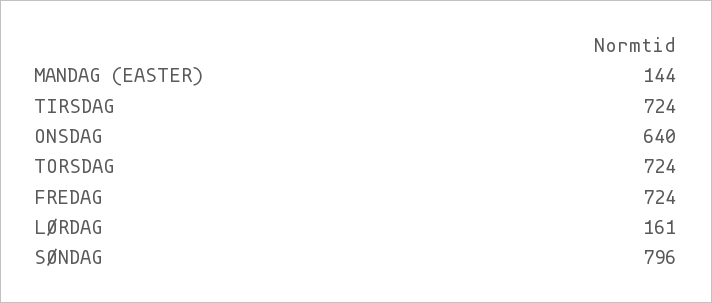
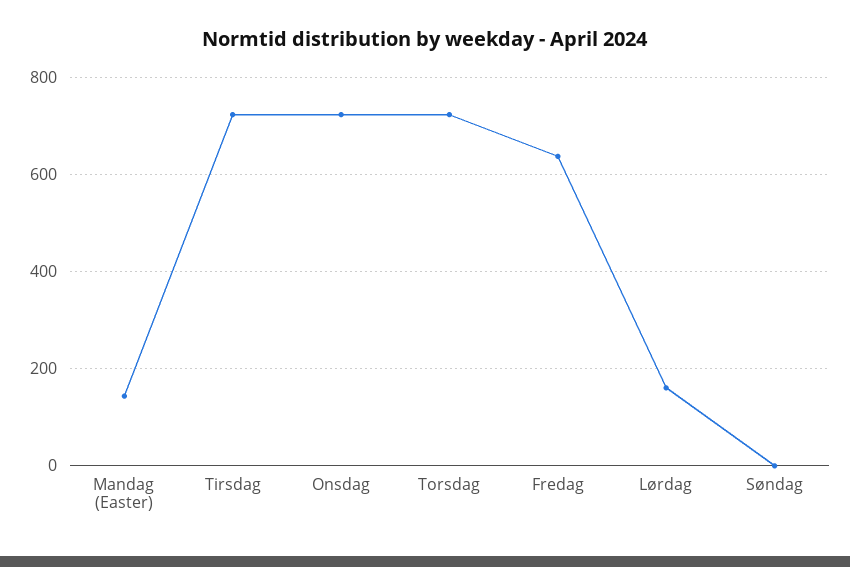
  {
    "MANDAG (EASTER)": 144,
    "TIRSDAG": 724,
-   "ONSDAG": 640,
+   "ONSDAG": 720,
    "TORSDAG": 724,
-   "FREDAG": 724,
+   "FREDAG": 640,
    "LØRDAG": 161,
-   "SØNDAG": 796
+   "SØNDAG": 0
  }

